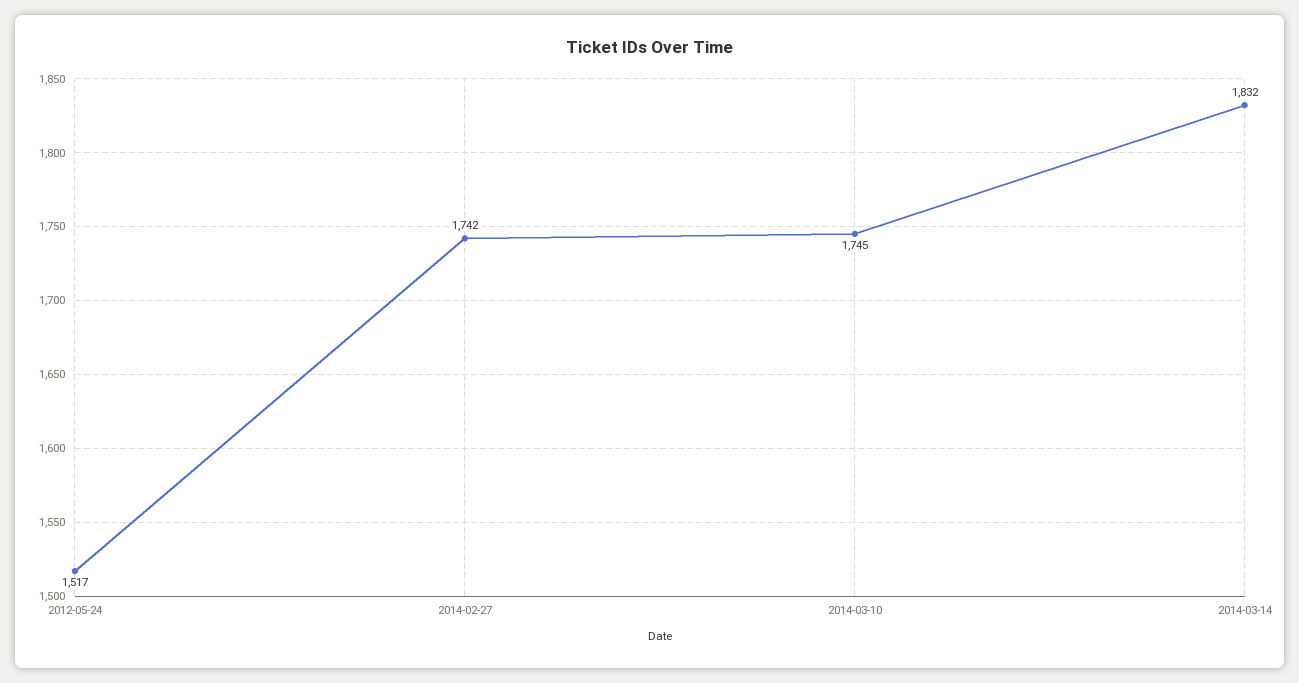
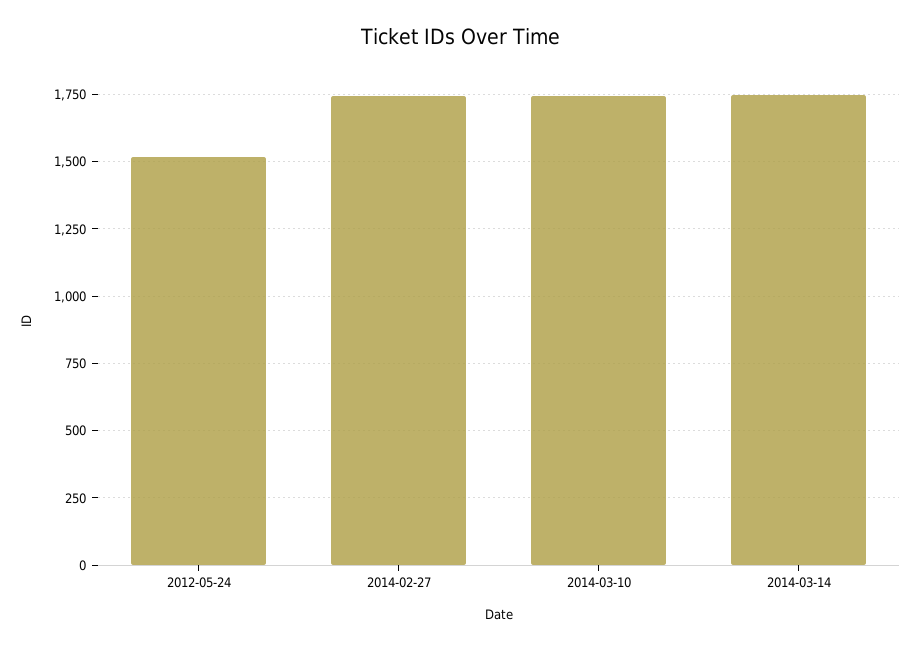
  {
    "2012-05-24": 1517,
    "2014-02-27": 1742,
    "2014-03-10": 1745,
-   "2014-03-14": 1832
+   "2014-03-14": 1750
  }

